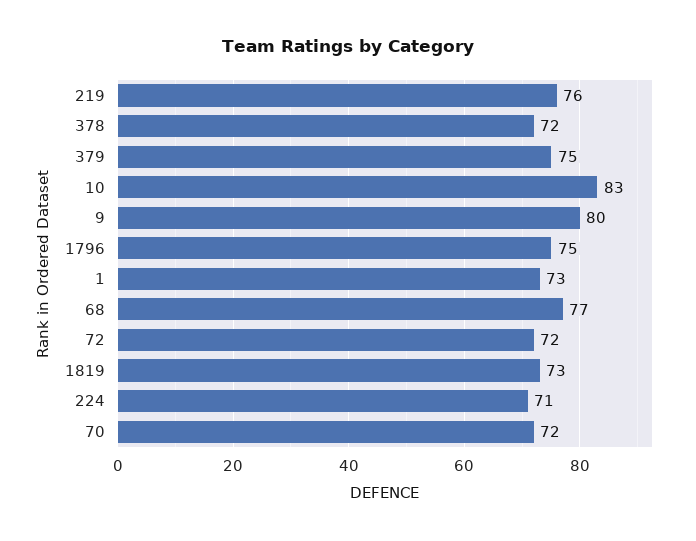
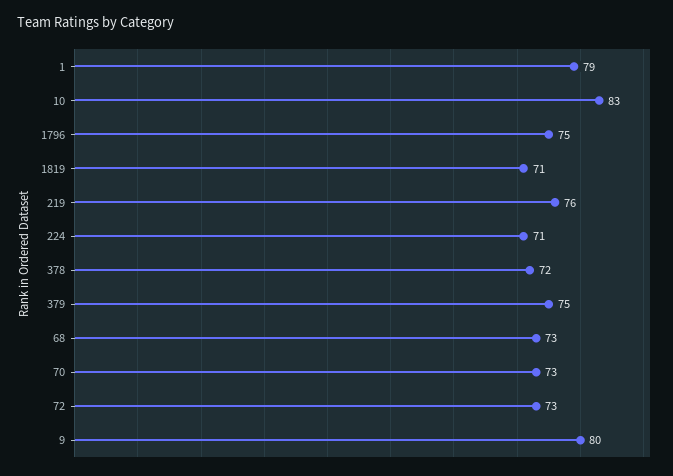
  {
    "219": 76,
    "378": 72,
    "379": 75,
    "10": 83,
    "9": 80,
    "1796": 75,
-   "1": 73,
+   "1": 79,
-   "68": 77,
+   "68": 73,
-   "72": 72,
+   "72": 73,
-   "1819": 73,
+   "1819": 71,
    "224": 71,
-   "70": 72
+   "70": 73
  }

